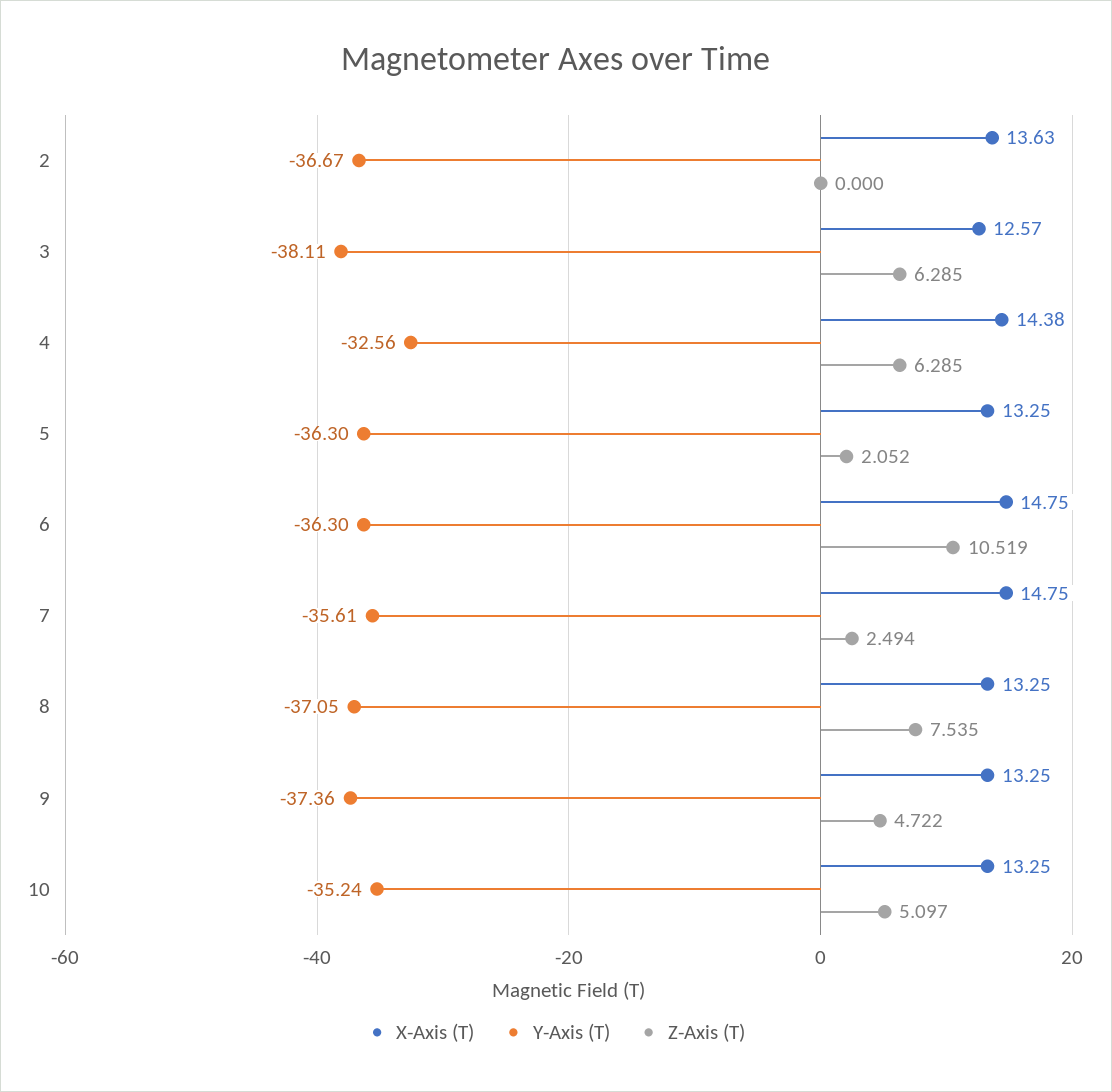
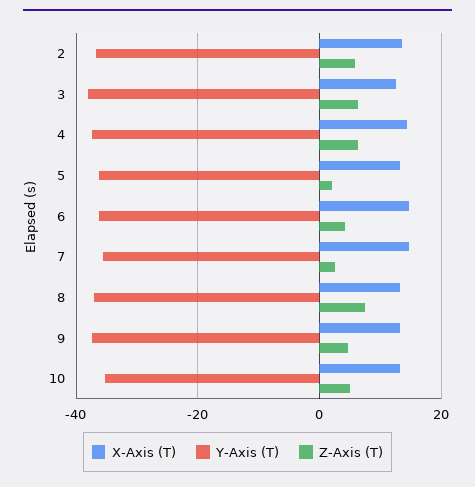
  {
    "X-Axis (T)": {
      "2": 13.63,
      "3": 12.57,
      "4": 14.38,
      "5": 13.25,
      "6": 14.75,
      "7": 14.75,
      "8": 13.25,
      "9": 13.25,
      "10": 13.25
    },
    "Y-Axis (T)": {
      "2": -36.67,
      "3": -38.11,
-     "4": -32.56,
+     "4": -38,
      "5": -36.3,
      "6": -36.3,
      "7": -35.61,
      "8": -37.05,
      "9": -37.36,
      "10": -35.24
    },
    "Z-Axis (T)": {
-     "2": 0,
+     "2": 6,
      "3": 6.285,
      "4": 6.285,
      "5": 2.052,
-     "6": 10.519,
+     "6": 4,
      "7": 2.494,
      "8": 7.535,
      "9": 4.722,
      "10": 5.097
    }
  }

